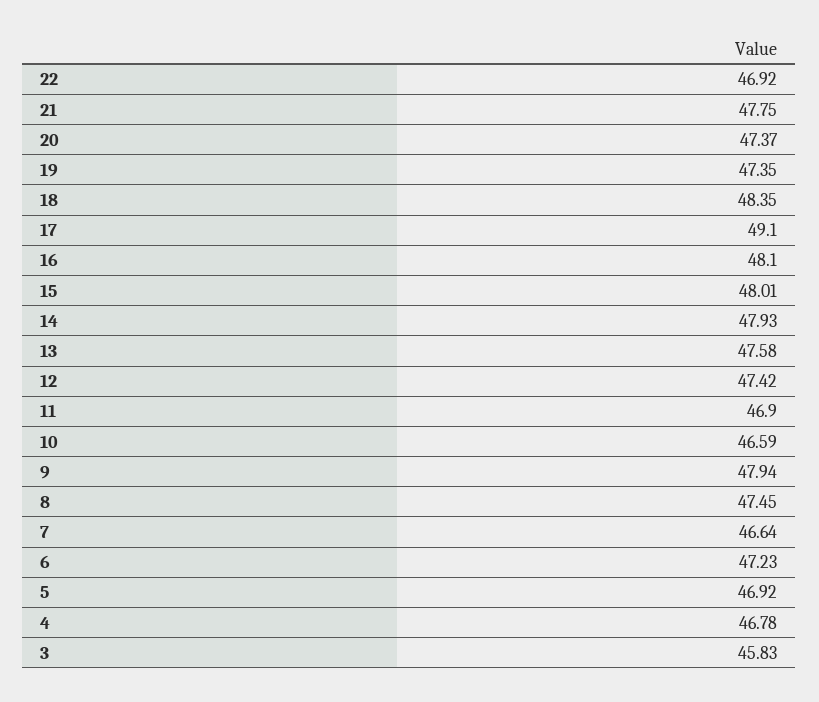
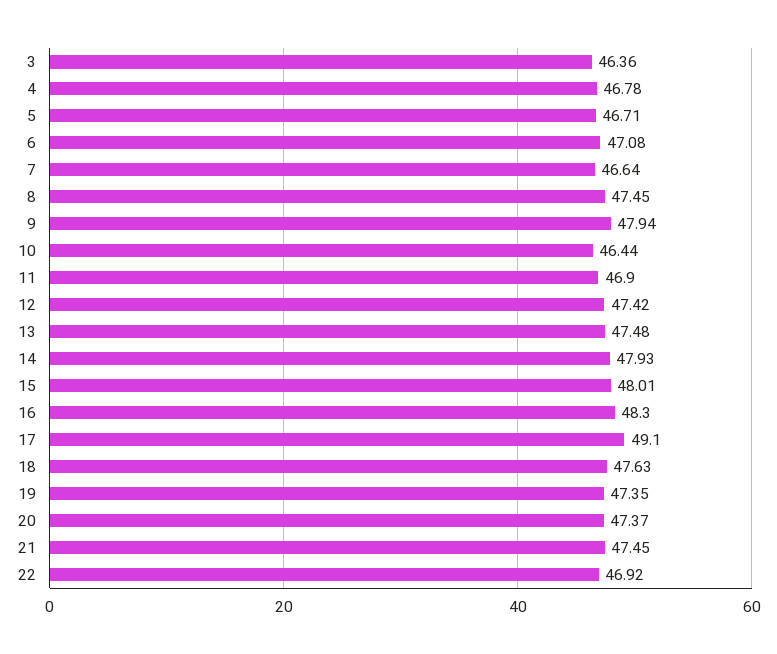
  {
    "22": 46.92,
-   "21": 47.75,
+   "21": 47.45,
    "20": 47.37,
    "19": 47.35,
-   "18": 48.35,
+   "18": 47.63,
    "17": 49.1,
-   "16": 48.1,
+   "16": 48.3,
    "15": 48.01,
    "14": 47.93,
-   "13": 47.58,
+   "13": 47.48,
    "12": 47.42,
    "11": 46.9,
-   "10": 46.59,
+   "10": 46.44,
    "9": 47.94,
    "8": 47.45,
    "7": 46.64,
-   "6": 47.23,
+   "6": 47.08,
-   "5": 46.92,
+   "5": 46.71,
    "4": 46.78,
-   "3": 45.83
+   "3": 46.36
  }

